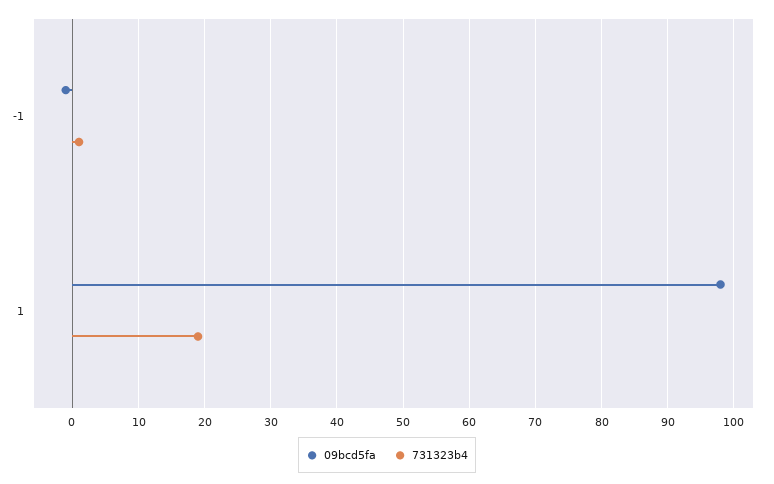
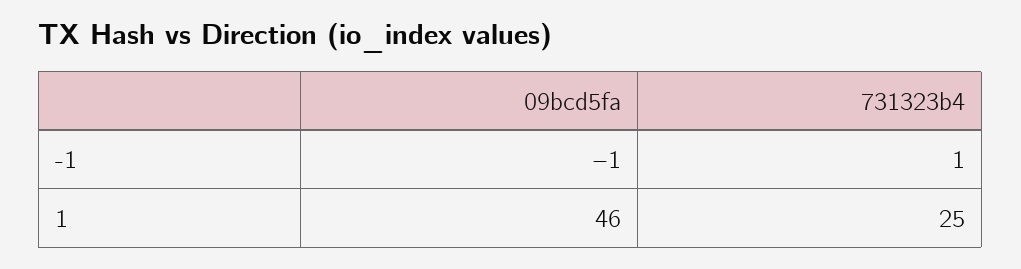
  {
    "09bcd5fa": {
      "-1": -1,
-     "1": 98
+     "1": 46
    },
    "731323b4": {
      "-1": 1,
-     "1": 19
+     "1": 25
    }
  }

